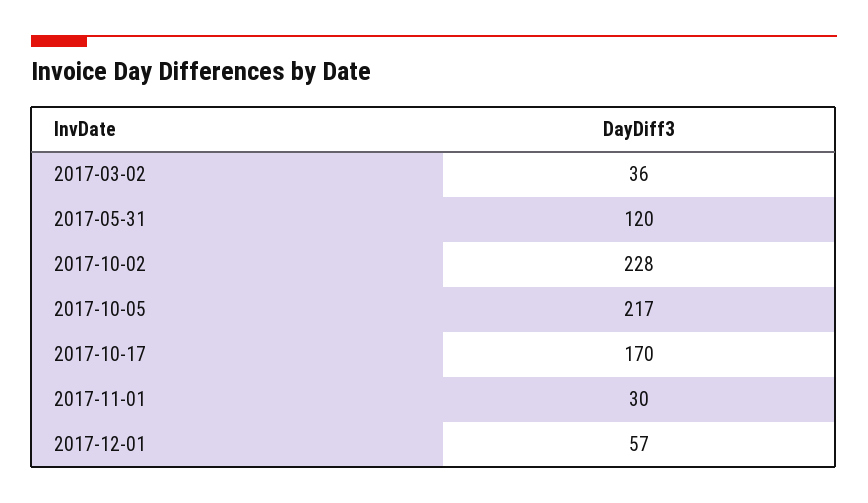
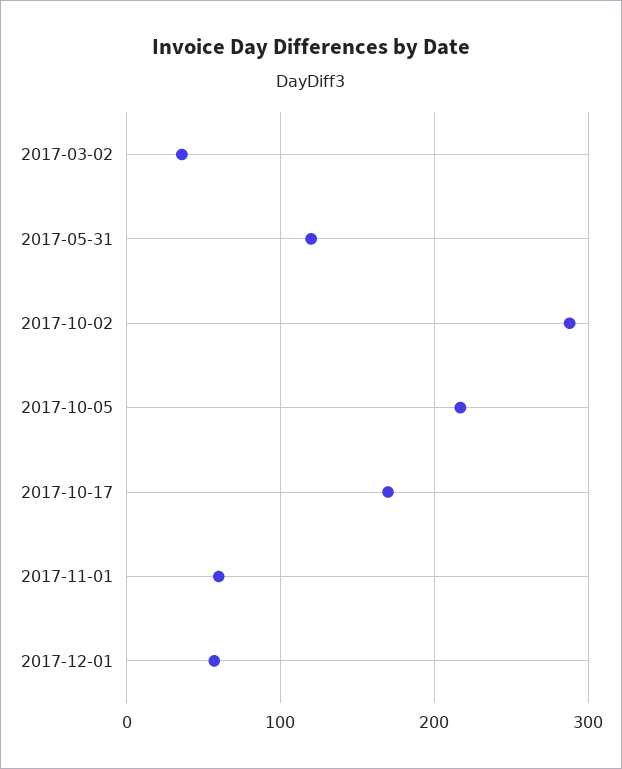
  {
    "2017-03-02": 36,
    "2017-05-31": 120,
-   "2017-10-02": 228,
+   "2017-10-02": 290,
    "2017-10-05": 217,
    "2017-10-17": 170,
-   "2017-11-01": 30,
+   "2017-11-01": 60,
    "2017-12-01": 57
  }

